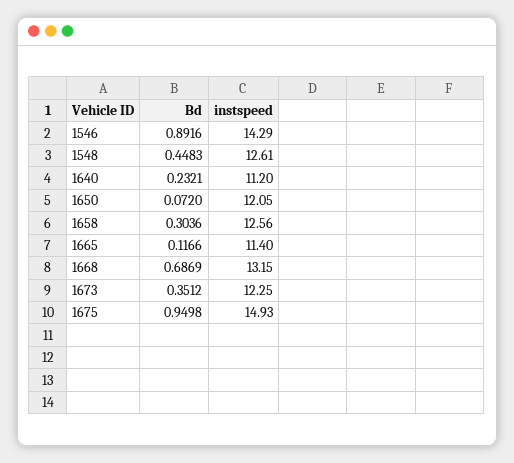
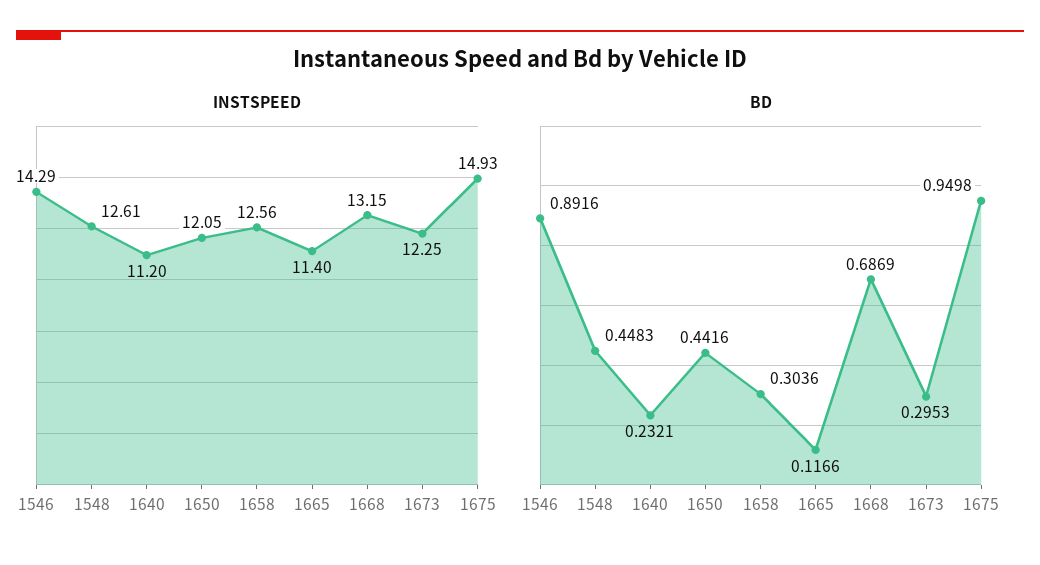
  {
    "Bd": {
      "1546": 0.8916,
      "1548": 0.4483,
      "1640": 0.2321,
-     "1650": 0.072,
+     "1650": 0.4416,
      "1658": 0.3036,
      "1665": 0.1166,
      "1668": 0.6869,
-     "1673": 0.3512,
+     "1673": 0.2953,
      "1675": 0.9498
    },
    "instspeed": {
      "1546": 14.29,
      "1548": 12.61,
      "1640": 11.2,
      "1650": 12.05,
      "1658": 12.56,
      "1665": 11.4,
      "1668": 13.15,
      "1673": 12.25,
      "1675": 14.93
    }
  }

